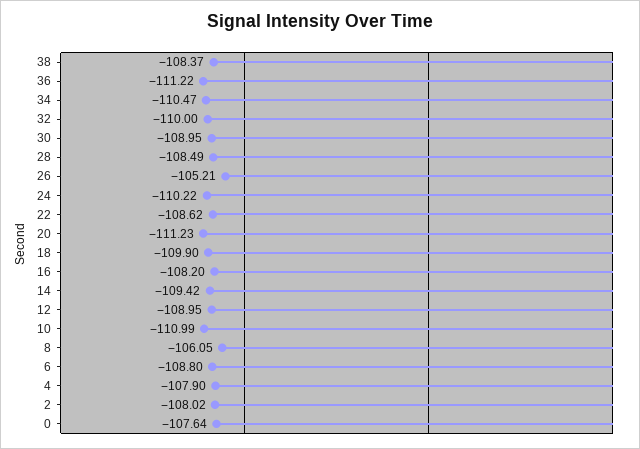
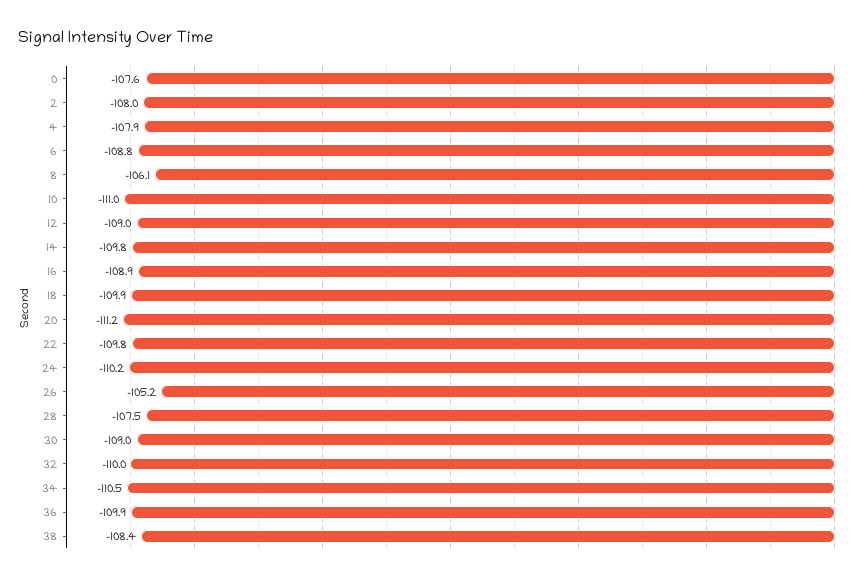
  {
    "38": -108.37,
-   "36": -111.22,
+   "36": -109.9,
    "34": -110.47,
    "32": -110,
    "30": -108.95,
-   "28": -108.49,
+   "28": -107.5,
    "26": -105.21,
    "24": -110.22,
-   "22": -108.62,
+   "22": -109.8,
    "20": -111.23,
    "18": -109.9,
-   "16": -108.2,
+   "16": -108.9,
-   "14": -109.42,
+   "14": -109.8,
    "12": -108.95,
    "10": -110.99,
    "8": -106.05,
    "6": -108.8,
    "4": -107.9,
    "2": -108.02,
    "0": -107.64
  }

